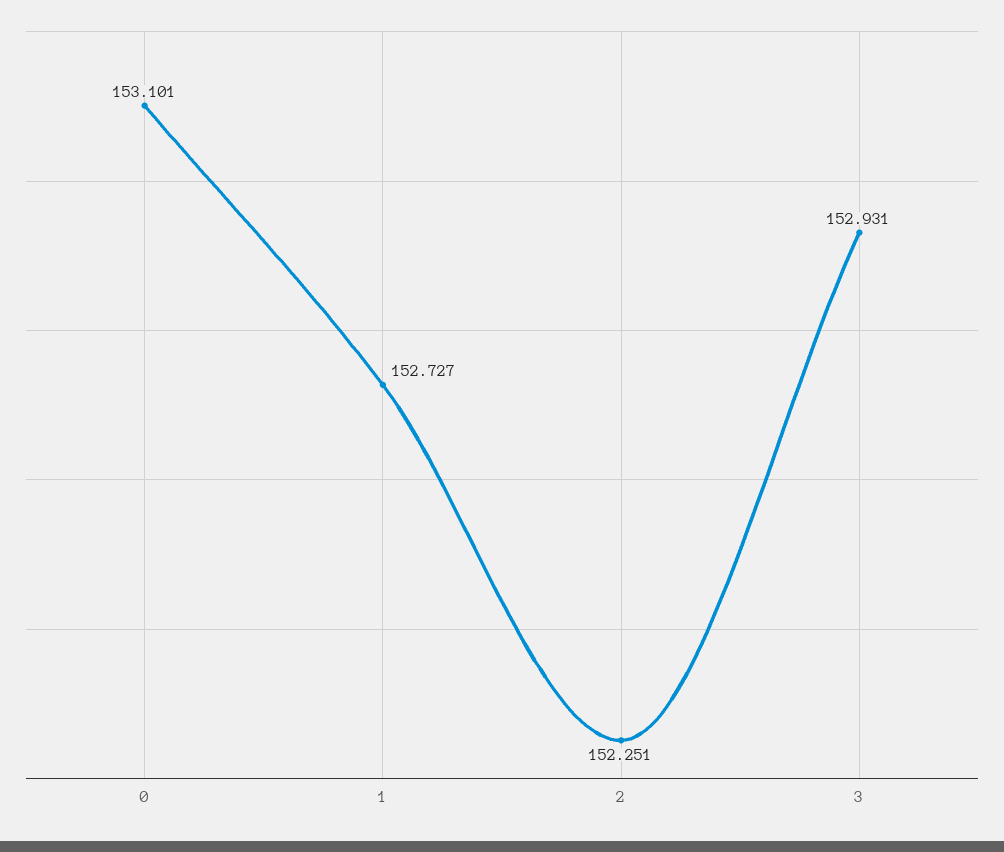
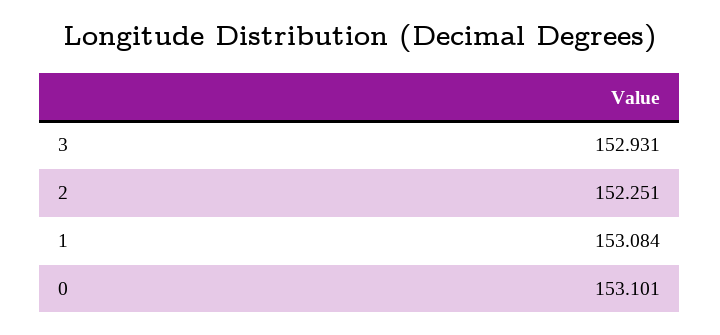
  {
    "0": 153.101,
-   "1": 152.727,
+   "1": 153.084,
    "2": 152.251,
    "3": 152.931
  }

